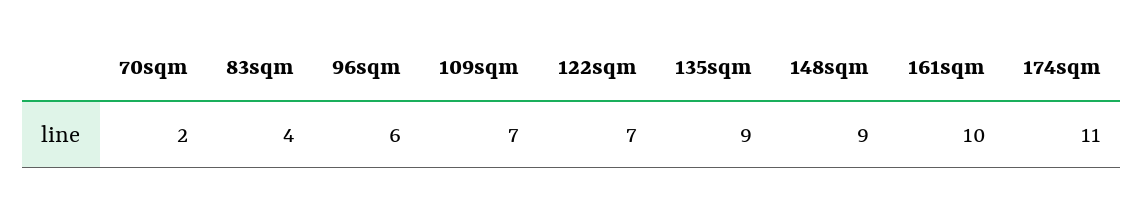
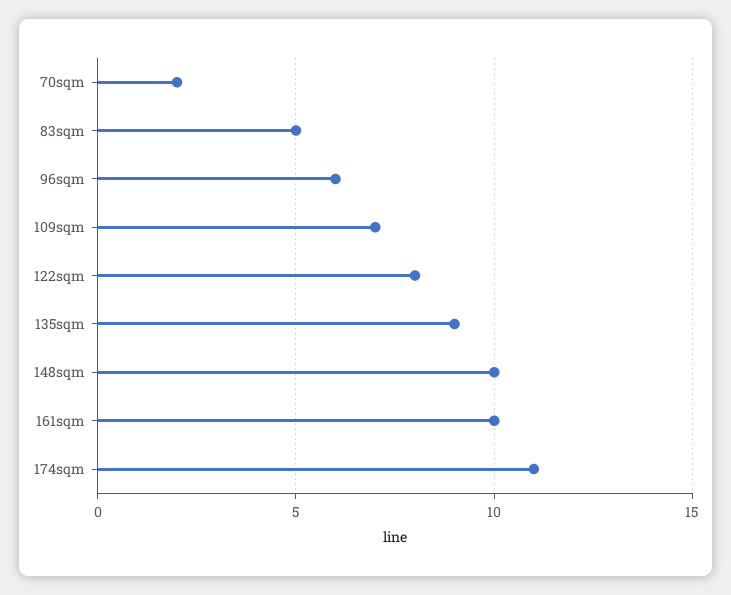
  {
    "70sqm": 2,
-   "83sqm": 4,
+   "83sqm": 5,
    "96sqm": 6,
    "109sqm": 7,
-   "122sqm": 7,
+   "122sqm": 8,
    "135sqm": 9,
-   "148sqm": 9,
+   "148sqm": 10,
    "161sqm": 10,
    "174sqm": 11
  }

